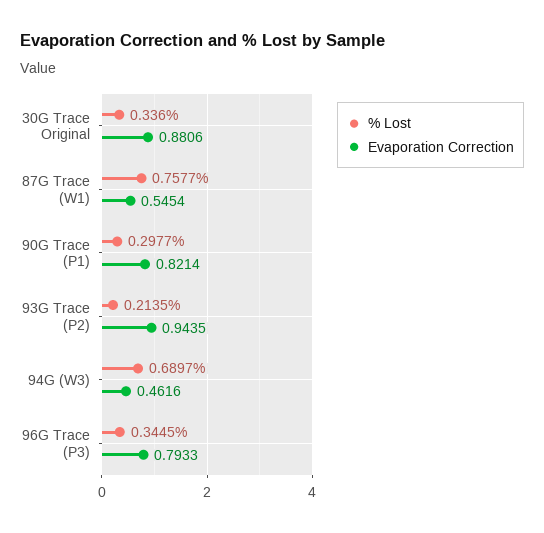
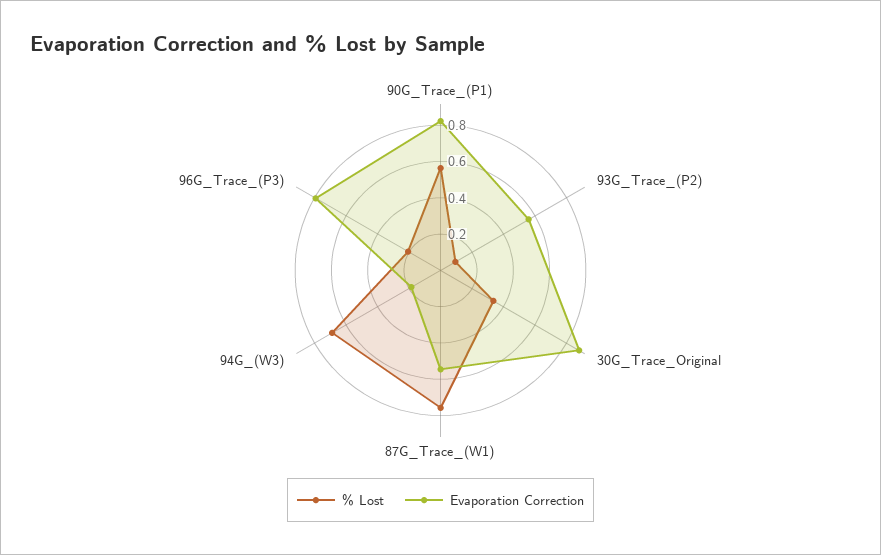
  {
    "% Lost": {
      "30G Trace Original": 0.336,
      "87G Trace (W1)": 0.7577,
-     "90G Trace (P1)": 0.2977,
+     "90G Trace (P1)": 0.55,
-     "93G Trace (P2)": 0.2135,
+     "93G Trace (P2)": 0.1,
      "94G (W3)": 0.6897,
-     "96G Trace (P3)": 0.3445
+     "96G Trace (P3)": 0.2
    },
    "Evaporation Correction": {
      "30G Trace Original": 0.8806,
      "87G Trace (W1)": 0.5454,
      "90G Trace (P1)": 0.8214,
-     "93G Trace (P2)": 0.9435,
+     "93G Trace (P2)": 0.55,
-     "94G (W3)": 0.4616,
+     "94G (W3)": 0.2,
      "96G Trace (P3)": 0.7933
    }
  }

